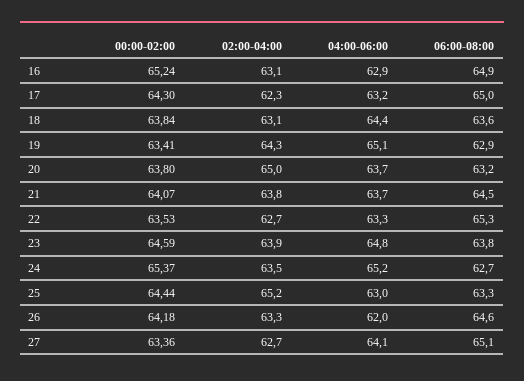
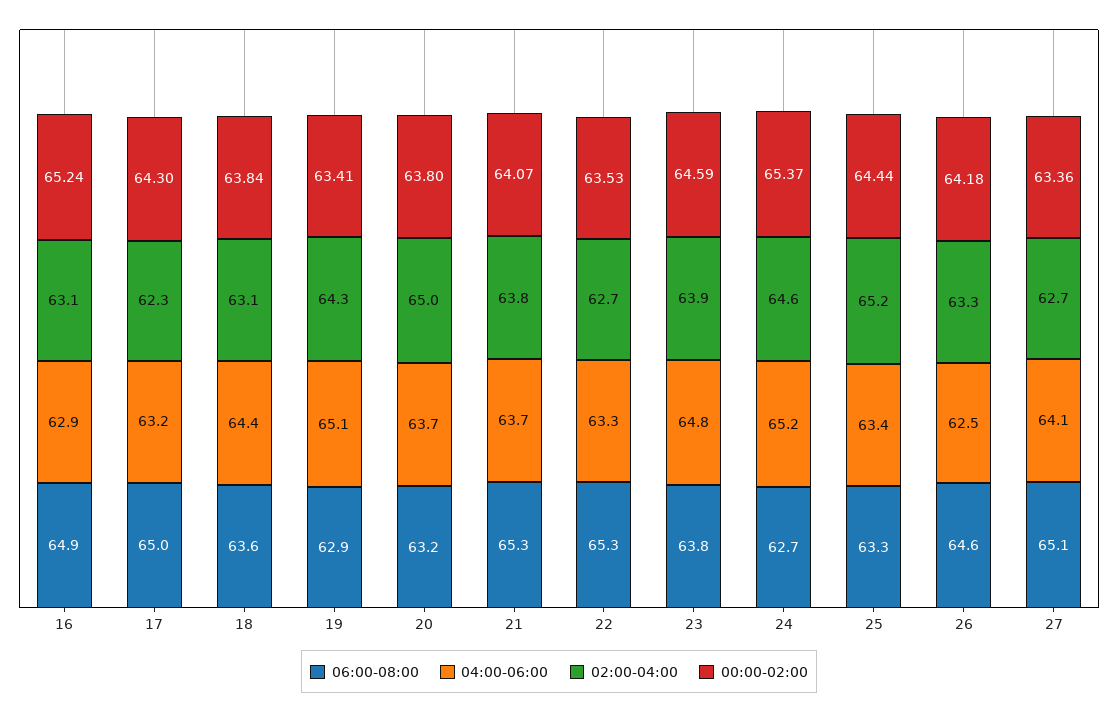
  {
    "00:00-02:00": {
      "16": 65.24,
      "17": 64.3,
      "18": 63.84,
      "19": 63.41,
      "20": 63.8,
      "21": 64.07,
      "22": 63.53,
      "23": 64.59,
      "24": 65.37,
      "25": 64.44,
      "26": 64.18,
      "27": 63.36
    },
    "02:00-04:00": {
      "16": 63.1,
      "17": 62.3,
      "18": 63.1,
      "19": 64.3,
      "20": 65,
      "21": 63.8,
      "22": 62.7,
      "23": 63.9,
-     "24": 63.5,
+     "24": 64.6,
      "25": 65.2,
      "26": 63.3,
      "27": 62.7
    },
    "04:00-06:00": {
      "16": 62.9,
      "17": 63.2,
      "18": 64.4,
      "19": 65.1,
      "20": 63.7,
      "21": 63.7,
      "22": 63.3,
      "23": 64.8,
      "24": 65.2,
-     "25": 63,
+     "25": 63.4,
-     "26": 62,
+     "26": 62.5,
      "27": 64.1
    },
    "06:00-08:00": {
      "16": 64.9,
      "17": 65,
      "18": 63.6,
      "19": 62.9,
      "20": 63.2,
-     "21": 64.5,
+     "21": 65.3,
      "22": 65.3,
      "23": 63.8,
      "24": 62.7,
      "25": 63.3,
      "26": 64.6,
      "27": 65.1
    }
  }

